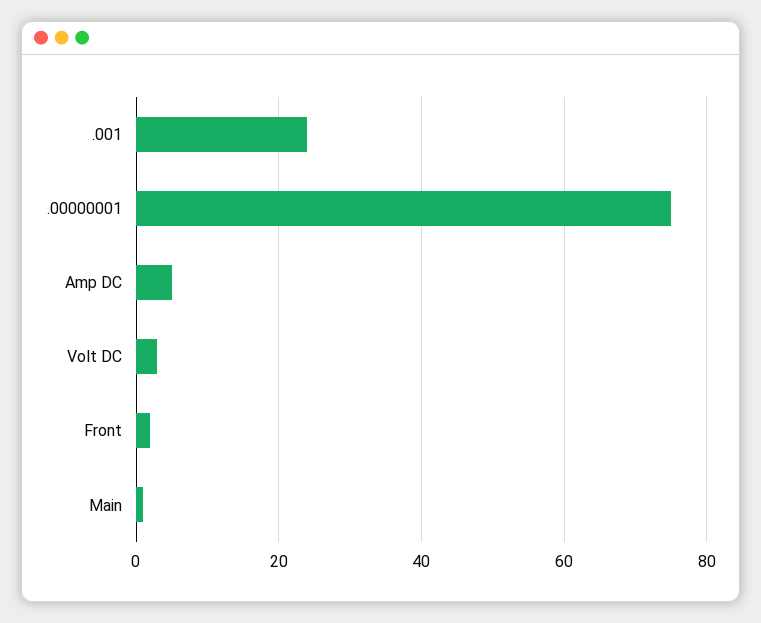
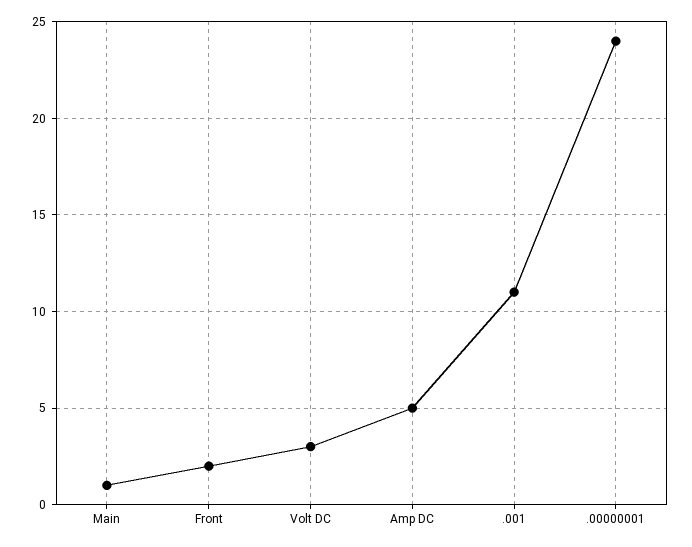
  {
-   ".001": 25,
+   ".001": 11,
-   ".00000001": 75,
+   ".00000001": 24,
    "Amp DC": 5,
    "Volt DC": 3,
    "Front": 2,
    "Main": 1
  }

